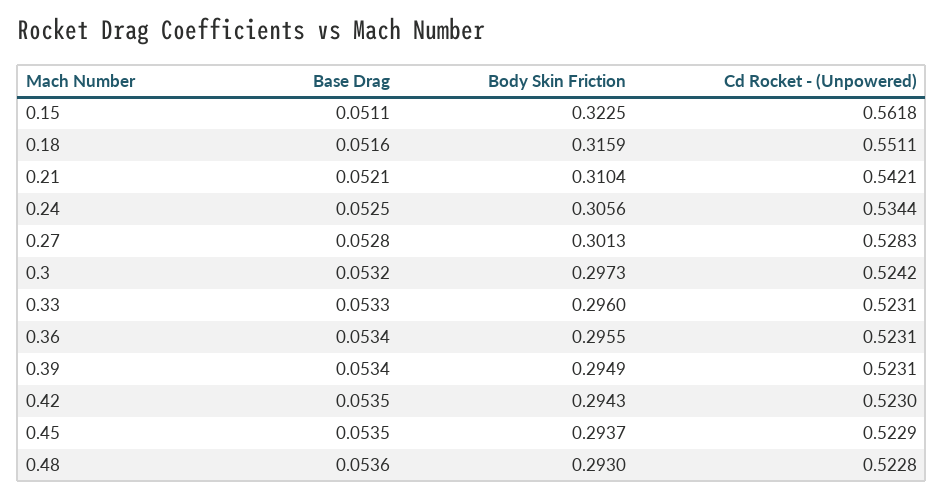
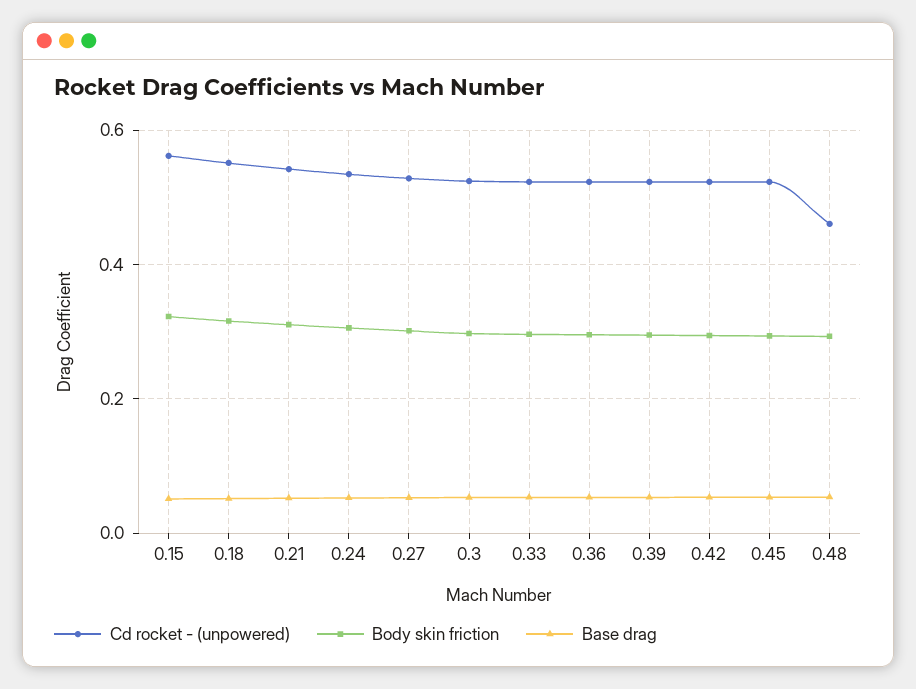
  {
    "Base Drag": {
      "0.15": 0.0511,
      "0.18": 0.0516,
      "0.21": 0.0521,
      "0.24": 0.0525,
      "0.27": 0.0528,
      "0.3": 0.0532,
      "0.33": 0.0533,
      "0.36": 0.0534,
      "0.39": 0.0534,
      "0.42": 0.0535,
      "0.45": 0.0535,
      "0.48": 0.0536
    },
    "Body Skin Friction": {
      "0.15": 0.3225,
      "0.18": 0.3159,
      "0.21": 0.3104,
      "0.24": 0.3056,
      "0.27": 0.3013,
      "0.3": 0.2973,
      "0.33": 0.296,
      "0.36": 0.2955,
      "0.39": 0.2949,
      "0.42": 0.2943,
      "0.45": 0.2937,
      "0.48": 0.293
    },
    "Cd Rocket - (Unpowered)": {
      "0.15": 0.5618,
      "0.18": 0.5511,
      "0.21": 0.5421,
      "0.24": 0.5344,
      "0.27": 0.5283,
      "0.3": 0.5242,
      "0.33": 0.5231,
      "0.36": 0.5231,
      "0.39": 0.5231,
      "0.42": 0.523,
      "0.45": 0.5229,
-     "0.48": 0.5228
+     "0.48": 0.46
    }
  }

